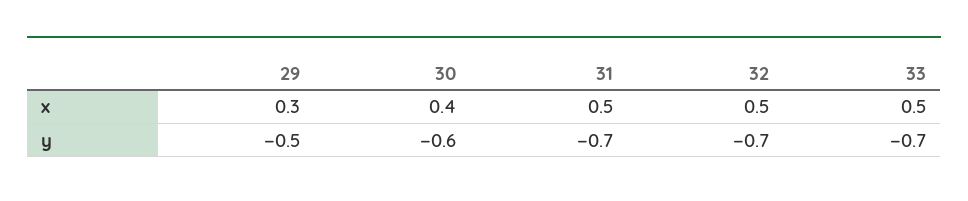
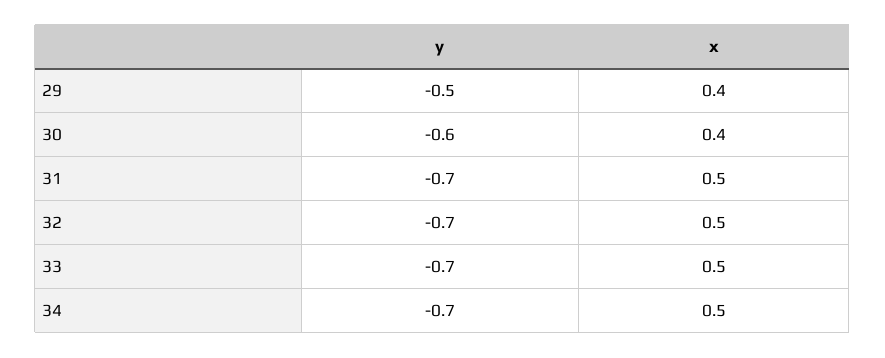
  {
    "29": {
-     "x": 0.3,
+     "x": 0.4,
      "y": -0.5
    },
    "30": {
      "x": 0.4,
      "y": -0.6
    },
    "31": {
      "x": 0.5,
      "y": -0.7
    },
    "32": {
      "x": 0.5,
      "y": -0.7
    },
    "33": {
      "x": 0.5,
      "y": -0.7
-   }
+   },
+   "34": {
+     "y": -0.7,
+     "x": 0.5
+   }
  }

